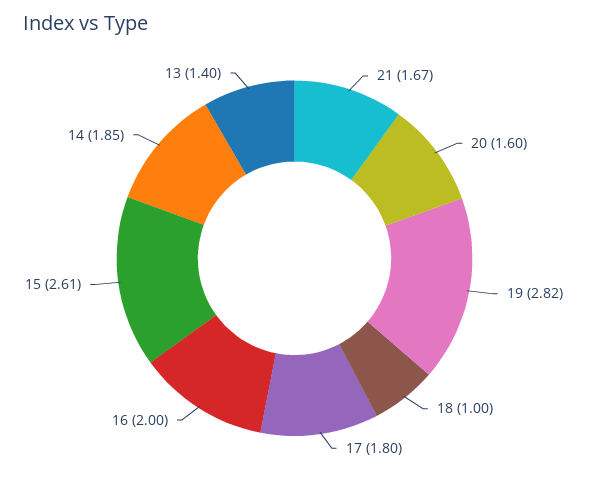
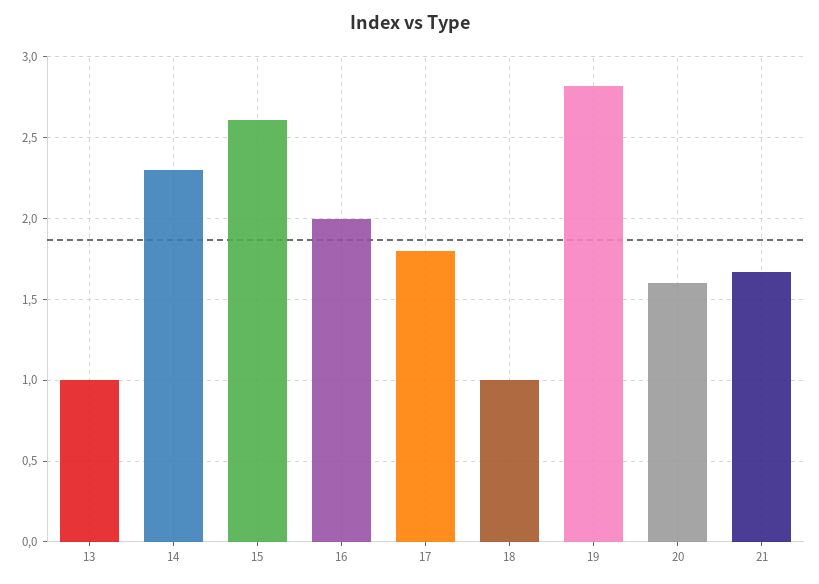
  {
    "21": 1.67,
    "20": 1.6,
    "19": 2.82,
    "18": 1,
    "17": 1.8,
    "16": 2,
    "15": 2.61,
-   "14": 1.85,
+   "14": 2.3,
-   "13": 1.4
+   "13": 1
  }

